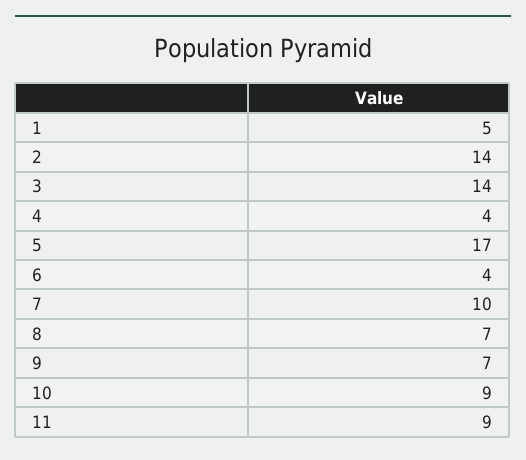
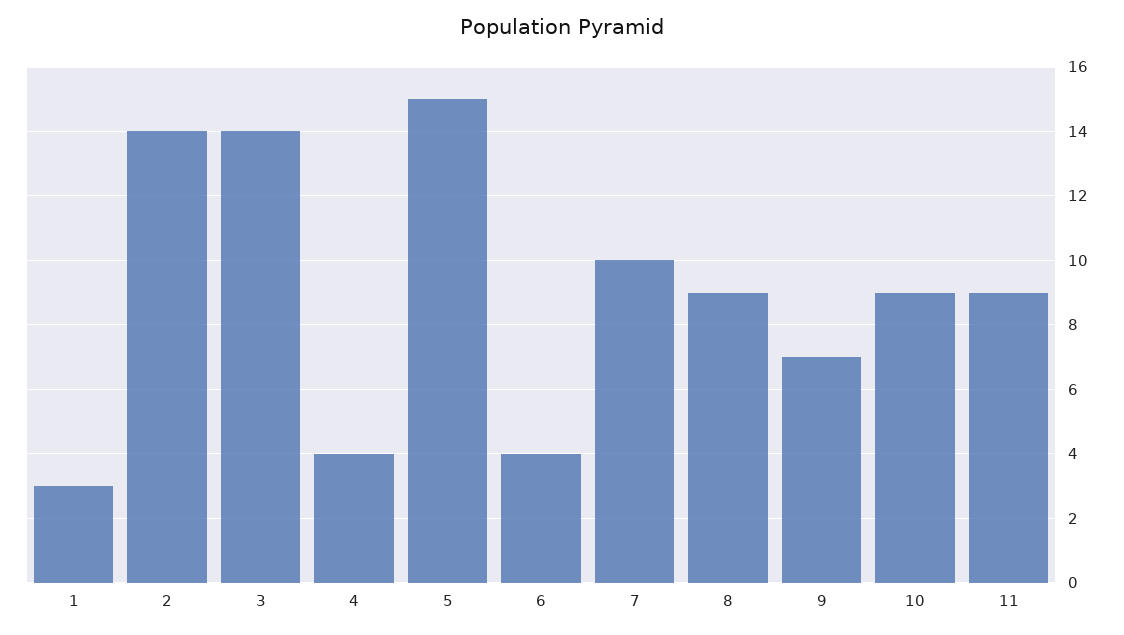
  {
-   "1": 5,
+   "1": 3,
    "2": 14,
    "3": 14,
    "4": 4,
-   "5": 17,
+   "5": 15,
    "6": 4,
    "7": 10,
-   "8": 7,
+   "8": 9,
    "9": 7,
    "10": 9,
    "11": 9
  }

